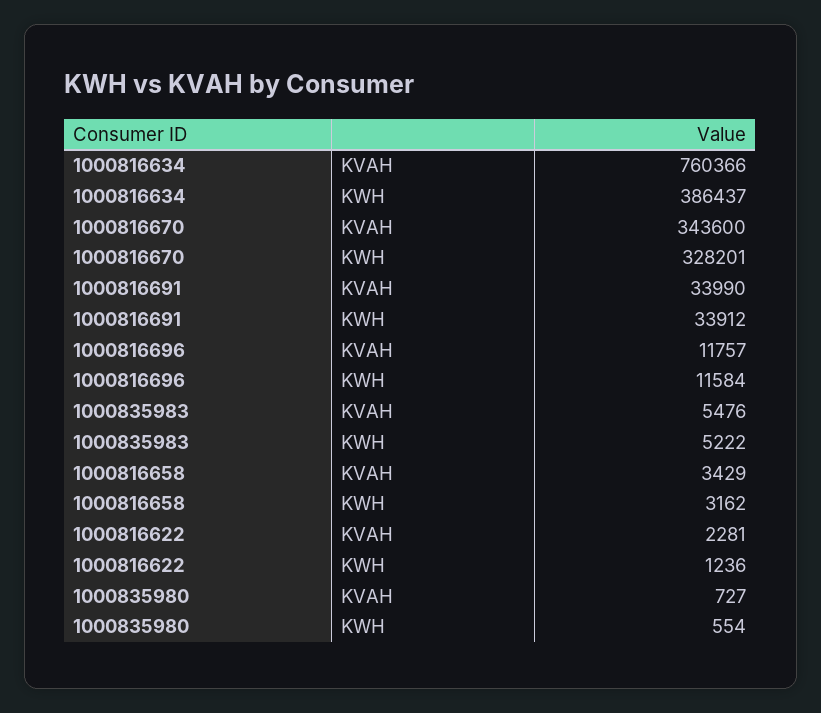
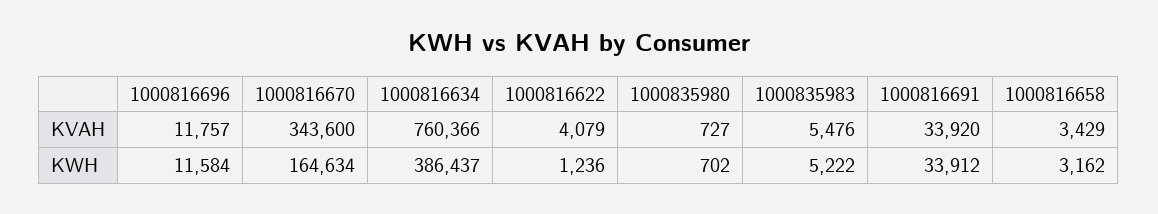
  {
    "1000816634": {
      "KVAH": 760366,
      "KWH": 386437
    },
    "1000816670": {
      "KVAH": 343600,
-     "KWH": 328201
+     "KWH": 164634
    },
    "1000816691": {
-     "KVAH": 33990,
+     "KVAH": 33920,
      "KWH": 33912
    },
    "1000816696": {
      "KVAH": 11757,
      "KWH": 11584
    },
    "1000835983": {
      "KVAH": 5476,
      "KWH": 5222
    },
    "1000816658": {
      "KVAH": 3429,
      "KWH": 3162
    },
    "1000816622": {
-     "KVAH": 2281,
+     "KVAH": 4079,
      "KWH": 1236
    },
    "1000835980": {
      "KVAH": 727,
-     "KWH": 554
+     "KWH": 702
    }
  }

